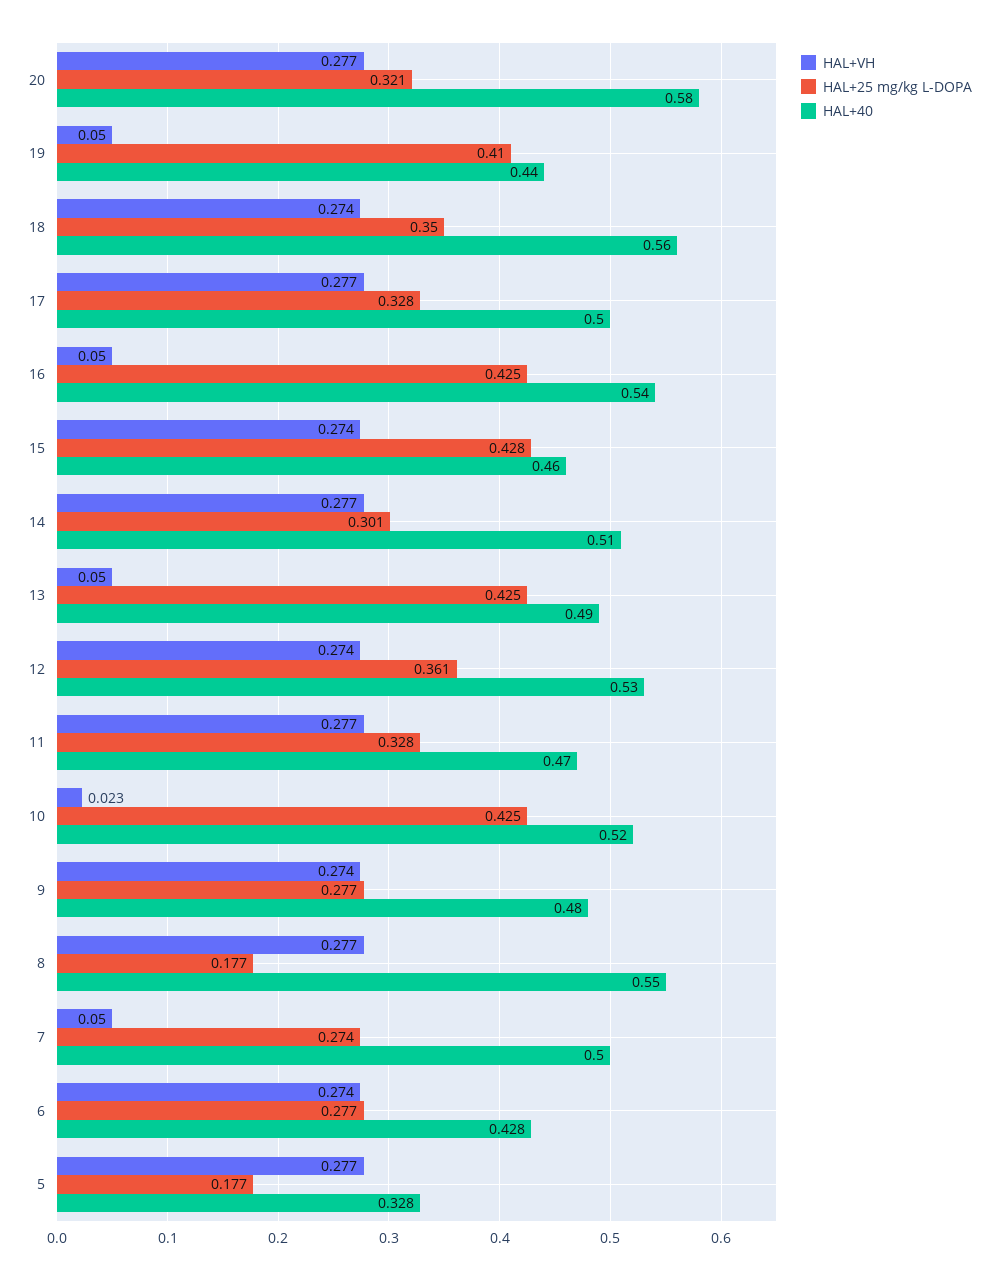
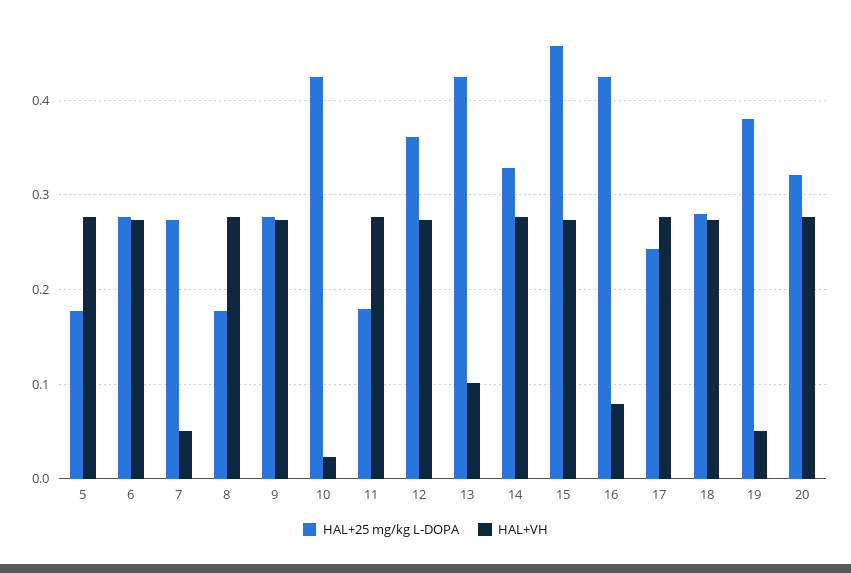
  {
    "HAL+VH": {
      "20": 0.277,
      "19": 0.05,
      "18": 0.274,
      "17": 0.277,
-     "16": 0.05,
+     "16": 0.08,
      "15": 0.274,
      "14": 0.277,
-     "13": 0.05,
+     "13": 0.1,
      "12": 0.274,
      "11": 0.277,
      "10": 0.023,
      "9": 0.274,
      "8": 0.277,
      "7": 0.05,
      "6": 0.274,
      "5": 0.277
    },
    "HAL+25 mg/kg L-DOPA": {
      "20": 0.321,
-     "19": 0.41,
+     "19": 0.38,
-     "18": 0.35,
+     "18": 0.28,
-     "17": 0.328,
+     "17": 0.24,
      "16": 0.425,
-     "15": 0.428,
+     "15": 0.46,
-     "14": 0.301,
+     "14": 0.33,
      "13": 0.425,
      "12": 0.361,
-     "11": 0.328,
+     "11": 0.18,
      "10": 0.425,
      "9": 0.277,
      "8": 0.177,
      "7": 0.274,
      "6": 0.277,
      "5": 0.177
-   },
+   }
-   "HAL+40": {
-     "20": 0.58,
-     "19": 0.44,
-     "18": 0.56,
-     "17": 0.5,
-     "16": 0.54,
-     "15": 0.46,
-     "14": 0.51,
-     "13": 0.49,
-     "12": 0.53,
-     "11": 0.47,
-     "10": 0.52,
-     "9": 0.48,
-     "8": 0.55,
-     "7": 0.5,
-     "6": 0.428,
-     "5": 0.328
-   }
  }

